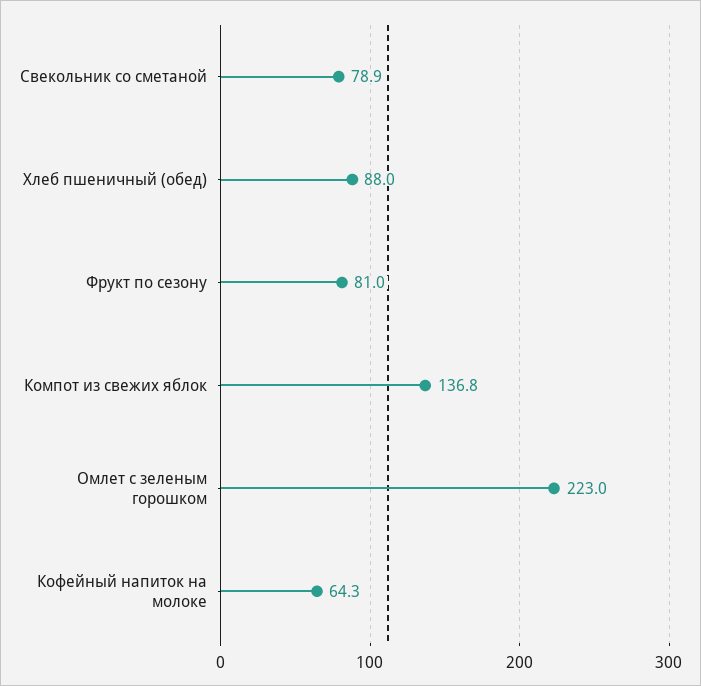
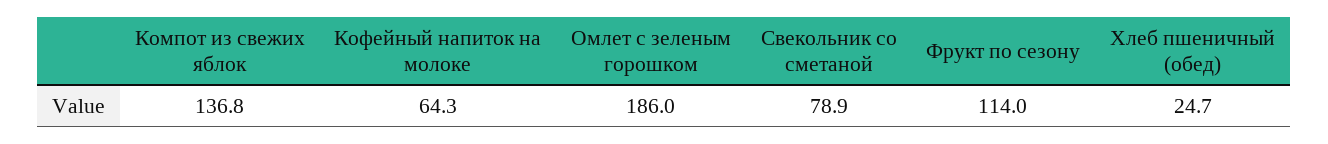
  {
    "Свекольник со сметаной": 78.9,
-   "Хлеб пшеничный (обед)": 88,
+   "Хлеб пшеничный (обед)": 24.7,
-   "Фрукт по сезону": 81,
+   "Фрукт по сезону": 114,
    "Компот из свежих яблок": 136.8,
-   "Омлет с зеленым горошком": 223,
+   "Омлет с зеленым горошком": 186,
    "Кофейный напиток на молоке": 64.3
  }

